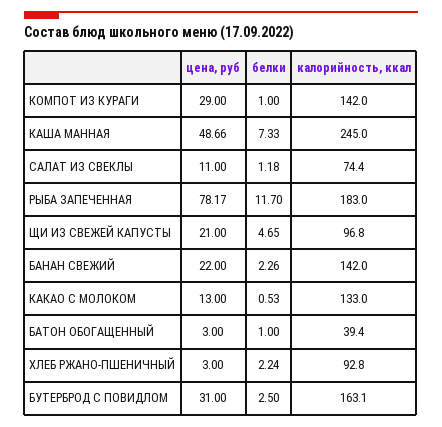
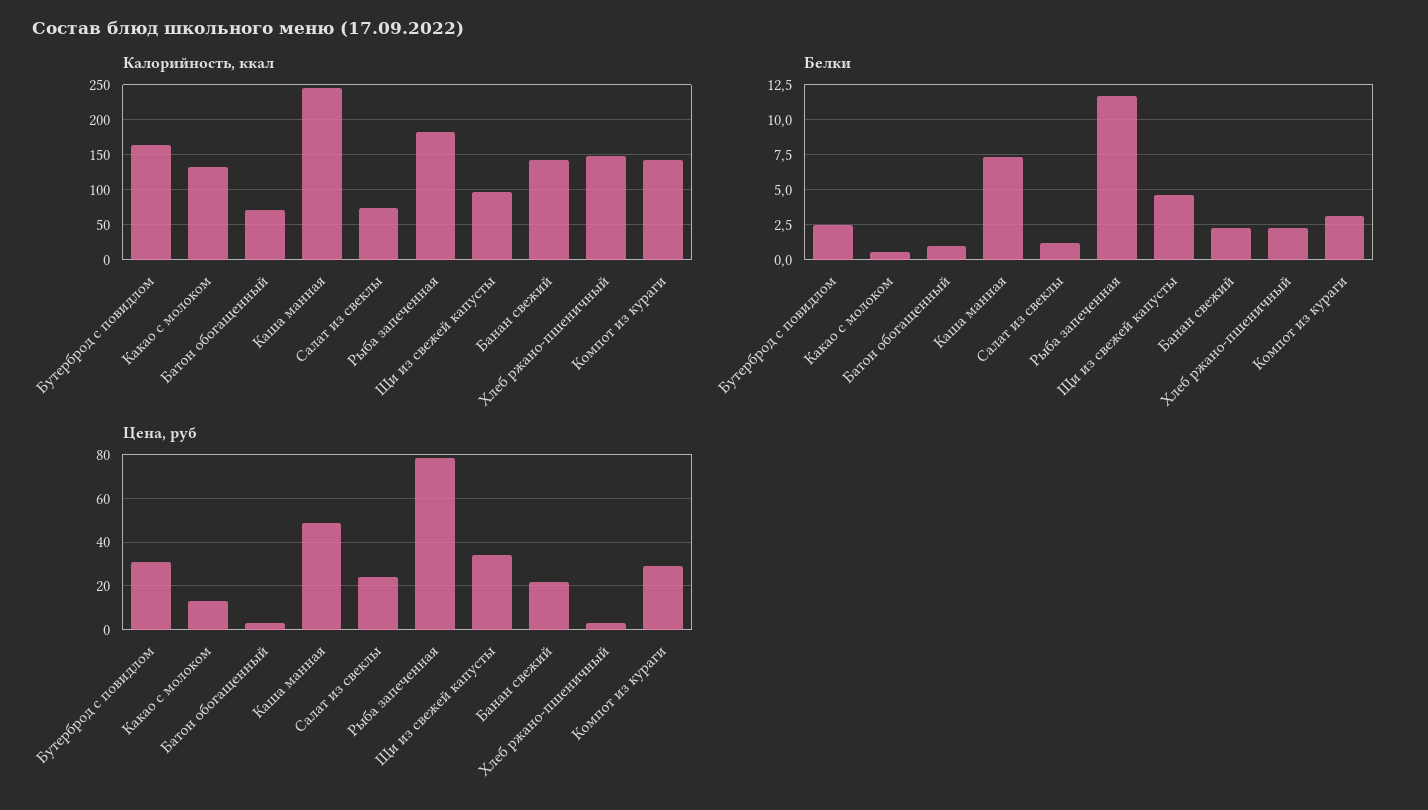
  {
    "цена, руб": {
      "КОМПОТ ИЗ КУРАГИ": 29,
      "КАША МАННАЯ": 48.66,
-     "САЛАТ ИЗ СВЕКЛЫ": 11,
+     "САЛАТ ИЗ СВЕКЛЫ": 25,
      "РЫБА ЗАПЕЧЕННАЯ": 78.17,
-     "ЩИ ИЗ СВЕЖЕЙ КАПУСТЫ": 21,
+     "ЩИ ИЗ СВЕЖЕЙ КАПУСТЫ": 35,
      "БАНАН СВЕЖИЙ": 22,
      "КАКАО С МОЛОКОМ": 13,
      "БАТОН ОБОГАЩЕННЫЙ": 3,
      "ХЛЕБ РЖАНО-ПШЕНИЧНЫЙ": 3,
      "БУТЕРБРОД С ПОВИДЛОМ": 31
    },
    "белки": {
-     "КОМПОТ ИЗ КУРАГИ": 1,
+     "КОМПОТ ИЗ КУРАГИ": 3,
      "КАША МАННАЯ": 7.33,
      "САЛАТ ИЗ СВЕКЛЫ": 1.18,
      "РЫБА ЗАПЕЧЕННАЯ": 11.7,
      "ЩИ ИЗ СВЕЖЕЙ КАПУСТЫ": 4.65,
      "БАНАН СВЕЖИЙ": 2.26,
      "КАКАО С МОЛОКОМ": 0.53,
      "БАТОН ОБОГАЩЕННЫЙ": 1,
      "ХЛЕБ РЖАНО-ПШЕНИЧНЫЙ": 2.24,
      "БУТЕРБРОД С ПОВИДЛОМ": 2.5
    },
    "калорийность, ккал": {
      "КОМПОТ ИЗ КУРАГИ": 142,
      "КАША МАННАЯ": 245,
      "САЛАТ ИЗ СВЕКЛЫ": 74.4,
      "РЫБА ЗАПЕЧЕННАЯ": 183,
      "ЩИ ИЗ СВЕЖЕЙ КАПУСТЫ": 96.8,
      "БАНАН СВЕЖИЙ": 142,
      "КАКАО С МОЛОКОМ": 133,
-     "БАТОН ОБОГАЩЕННЫЙ": 39.4,
+     "БАТОН ОБОГАЩЕННЫЙ": 70,
-     "ХЛЕБ РЖАНО-ПШЕНИЧНЫЙ": 92.8,
+     "ХЛЕБ РЖАНО-ПШЕНИЧНЫЙ": 150,
      "БУТЕРБРОД С ПОВИДЛОМ": 163.1
    }
  }

